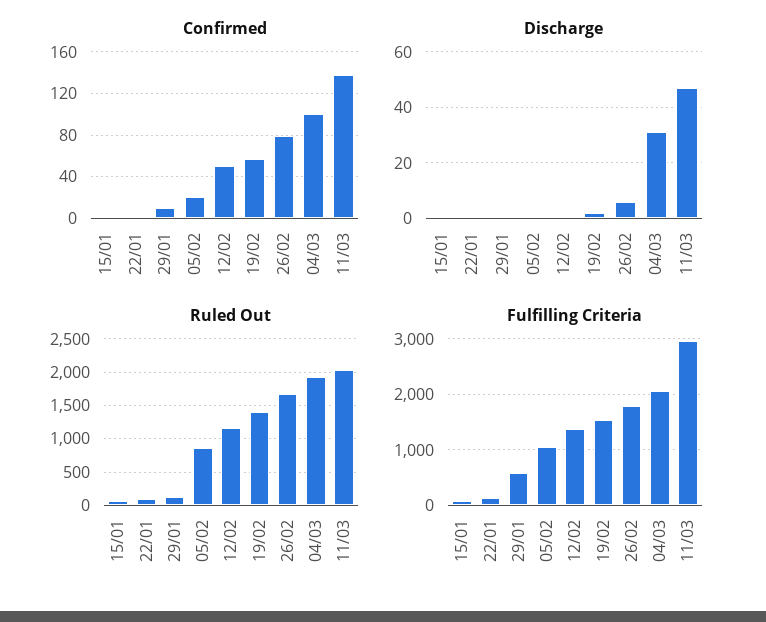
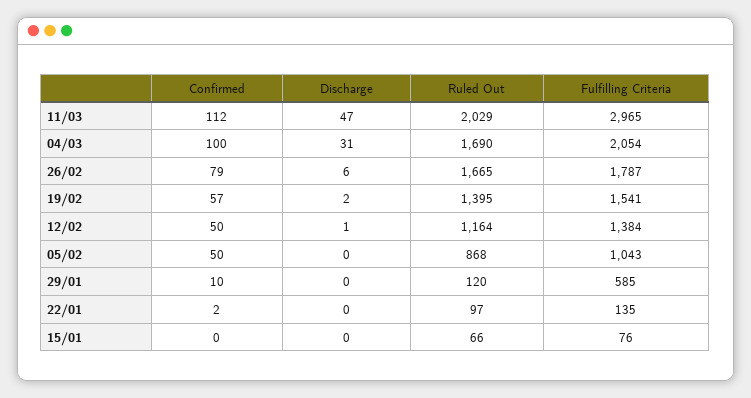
  {
    "Confirmed": {
      "15/01": 0,
      "22/01": 2,
      "29/01": 10,
-     "05/02": 20,
+     "05/02": 50,
      "12/02": 50,
      "19/02": 57,
      "26/02": 79,
      "04/03": 100,
-     "11/03": 140
+     "11/03": 112
    },
    "Discharge": {
      "15/01": 0,
      "22/01": 0,
      "29/01": 0,
      "05/02": 0,
      "12/02": 1,
      "19/02": 2,
      "26/02": 6,
      "04/03": 31,
      "11/03": 47
    },
    "Ruled Out": {
      "15/01": 66,
      "22/01": 97,
      "29/01": 120,
      "05/02": 868,
      "12/02": 1164,
      "19/02": 1395,
      "26/02": 1665,
-     "04/03": 1900,
+     "04/03": 1690,
      "11/03": 2029
    },
    "Fulfilling Criteria": {
      "15/01": 76,
      "22/01": 135,
      "29/01": 585,
      "05/02": 1043,
      "12/02": 1384,
      "19/02": 1541,
      "26/02": 1787,
      "04/03": 2054,
      "11/03": 2965
    }
  }

